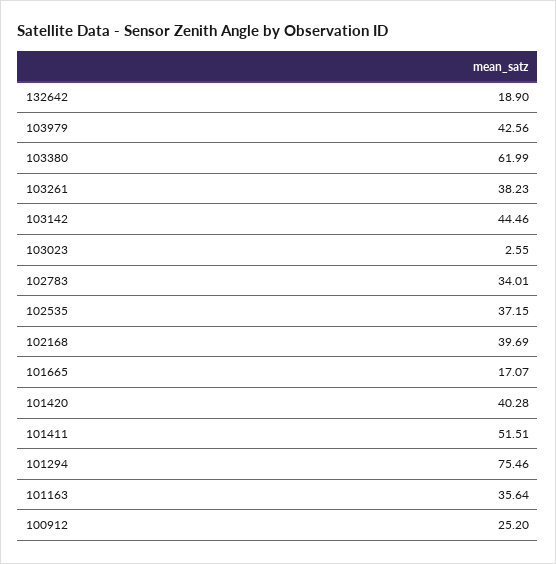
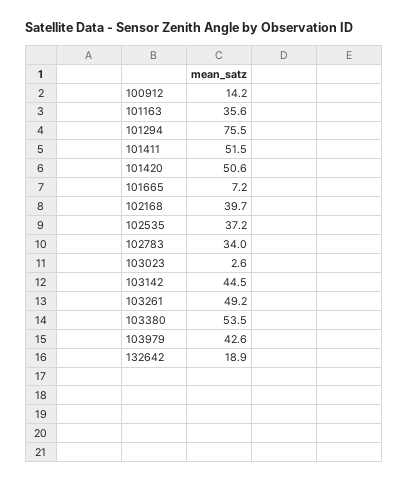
  {
    "132642": 18.9,
    "103979": 42.56,
-   "103380": 61.99,
+   "103380": 53.5,
-   "103261": 38.23,
+   "103261": 49.2,
    "103142": 44.46,
    "103023": 2.55,
    "102783": 34.01,
    "102535": 37.15,
    "102168": 39.69,
-   "101665": 17.07,
+   "101665": 7.2,
-   "101420": 40.28,
+   "101420": 50.6,
    "101411": 51.51,
    "101294": 75.46,
    "101163": 35.64,
-   "100912": 25.2
+   "100912": 14.2
  }

